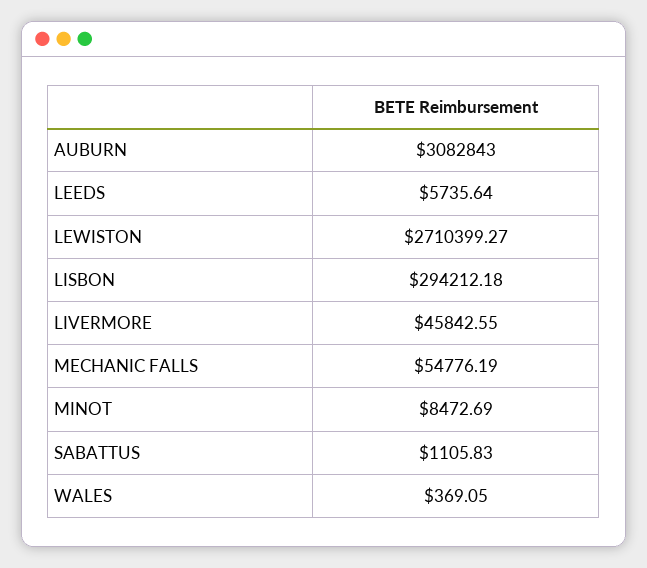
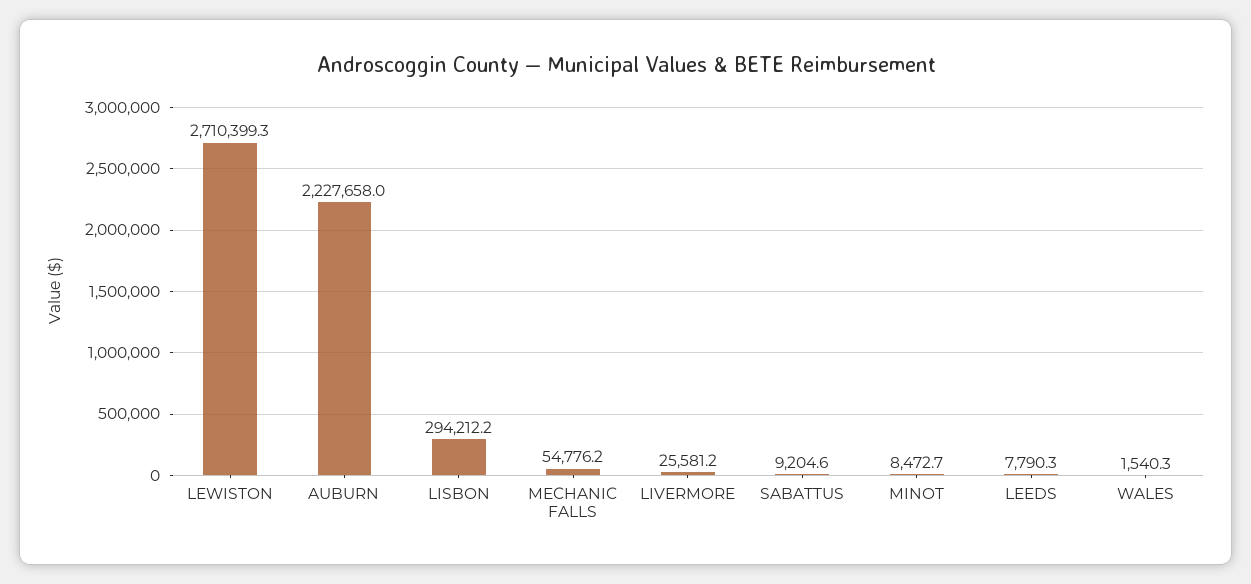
  {
-   "AUBURN": 3082843,
+   "AUBURN": 2227658,
-   "LEEDS": 5735.64,
+   "LEEDS": 7790.3,
    "LEWISTON": 2710399.27,
    "LISBON": 294212.18,
-   "LIVERMORE": 45842.55,
+   "LIVERMORE": 25581.2,
    "MECHANIC FALLS": 54776.19,
    "MINOT": 8472.69,
-   "SABATTUS": 1105.83,
+   "SABATTUS": 9204.6,
-   "WALES": 369.05
+   "WALES": 1540.3
  }

